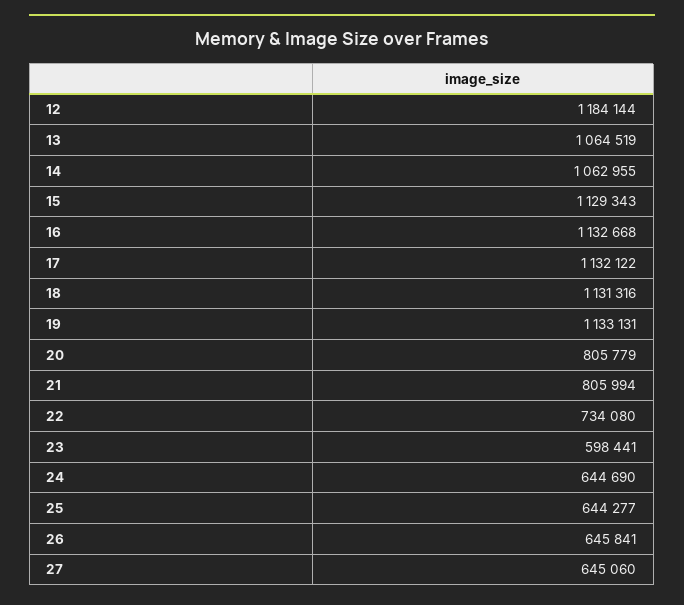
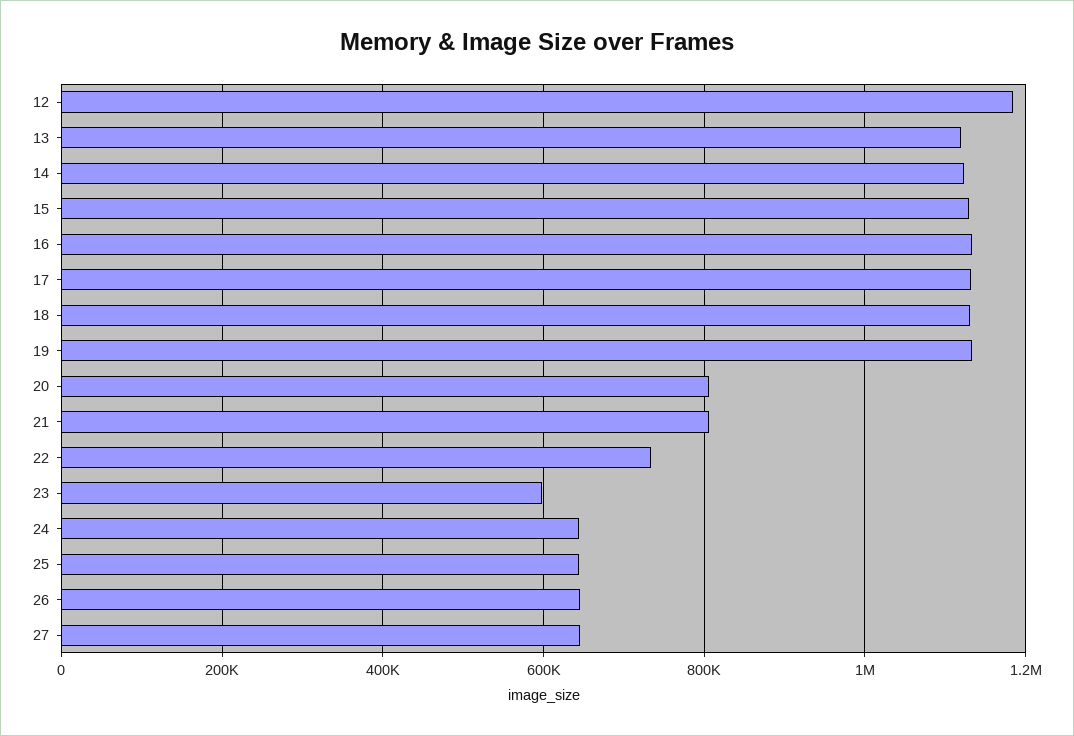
  {
    "12": 1184144,
-   "13": 1064519,
+   "13": 1120000,
-   "14": 1062955,
+   "14": 1120000,
    "15": 1129343,
    "16": 1132668,
    "17": 1132122,
    "18": 1131316,
    "19": 1133131,
    "20": 805779,
    "21": 805994,
    "22": 734080,
    "23": 598441,
    "24": 644690,
    "25": 644277,
    "26": 645841,
    "27": 645060
  }

